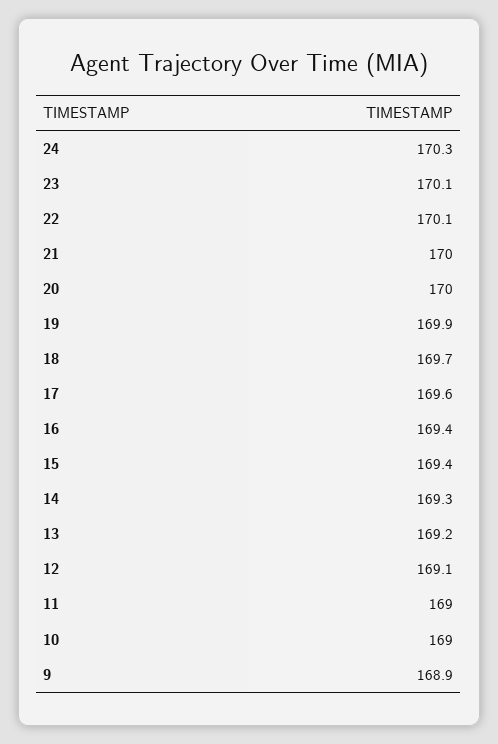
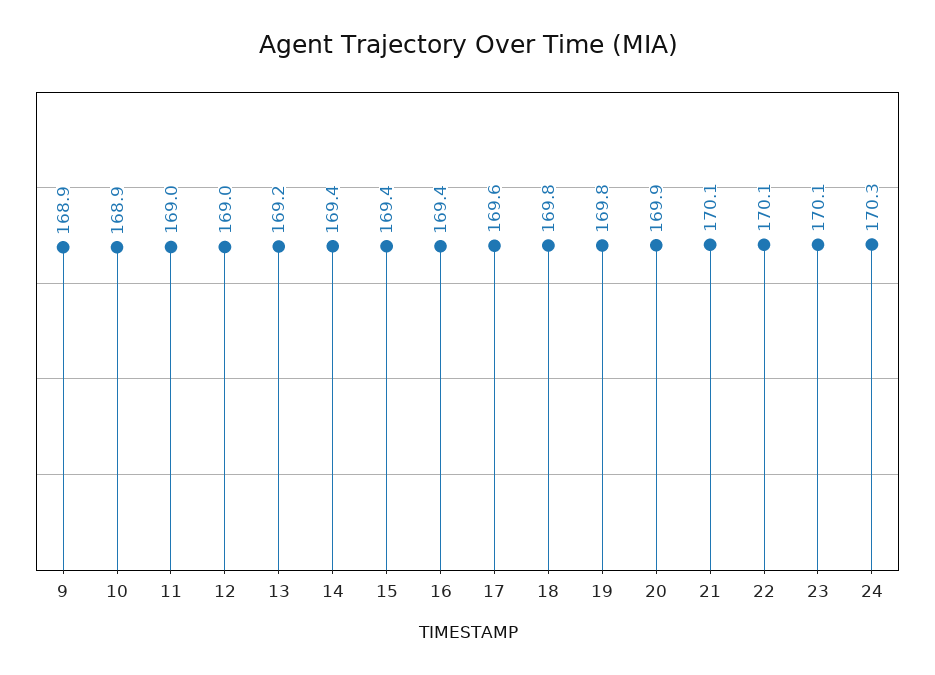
  {
    "24": 170.3,
    "23": 170.1,
    "22": 170.1,
-   "21": 170,
+   "21": 170.1,
-   "20": 170,
+   "20": 169.9,
-   "19": 169.9,
+   "19": 169.8,
-   "18": 169.7,
+   "18": 169.8,
    "17": 169.6,
    "16": 169.4,
    "15": 169.4,
-   "14": 169.3,
+   "14": 169.4,
    "13": 169.2,
-   "12": 169.1,
+   "12": 169,
    "11": 169,
-   "10": 169,
+   "10": 168.9,
    "9": 168.9
  }

